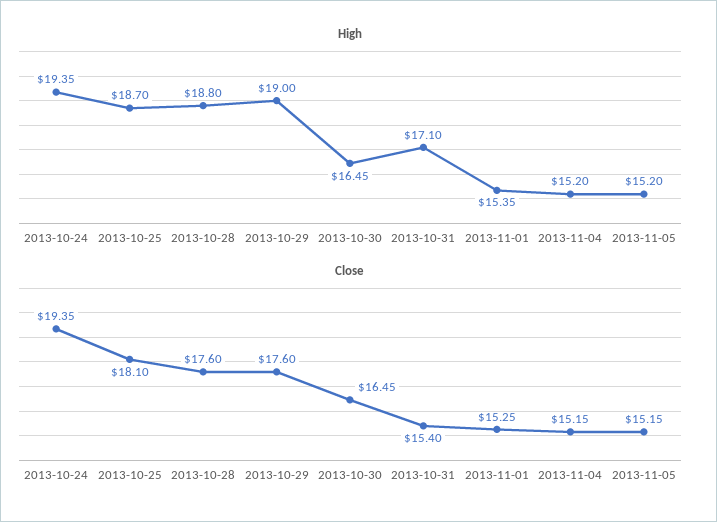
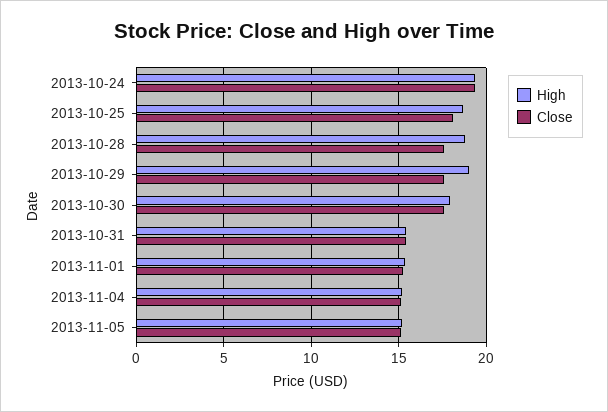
  {
    "High": {
      "2013-10-24": 19.35,
      "2013-10-25": 18.7,
      "2013-10-28": 18.8,
      "2013-10-29": 19,
-     "2013-10-30": 16.45,
+     "2013-10-30": 18,
-     "2013-10-31": 17.1,
+     "2013-10-31": 15.5,
      "2013-11-01": 15.35,
      "2013-11-04": 15.2,
      "2013-11-05": 15.2
    },
    "Close": {
      "2013-10-24": 19.35,
      "2013-10-25": 18.1,
      "2013-10-28": 17.6,
      "2013-10-29": 17.6,
-     "2013-10-30": 16.45,
+     "2013-10-30": 17.5,
      "2013-10-31": 15.4,
      "2013-11-01": 15.25,
      "2013-11-04": 15.15,
      "2013-11-05": 15.15
    }
  }

